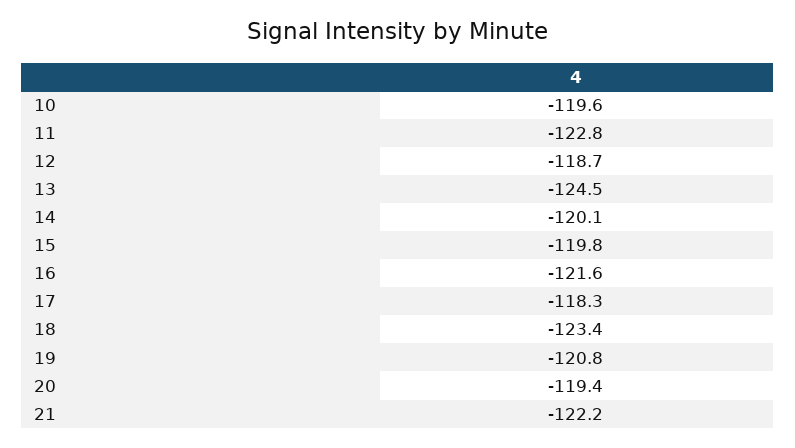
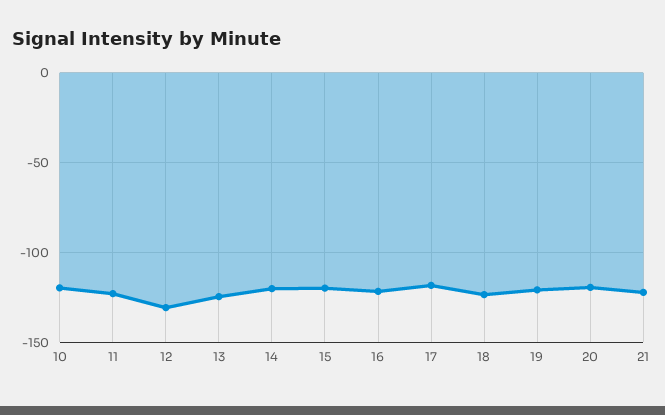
  {
    "10": -119.6,
    "11": -122.8,
-   "12": -118.7,
+   "12": -130,
    "13": -124.5,
    "14": -120.1,
    "15": -119.8,
    "16": -121.6,
    "17": -118.3,
    "18": -123.4,
    "19": -120.8,
    "20": -119.4,
    "21": -122.2
  }

